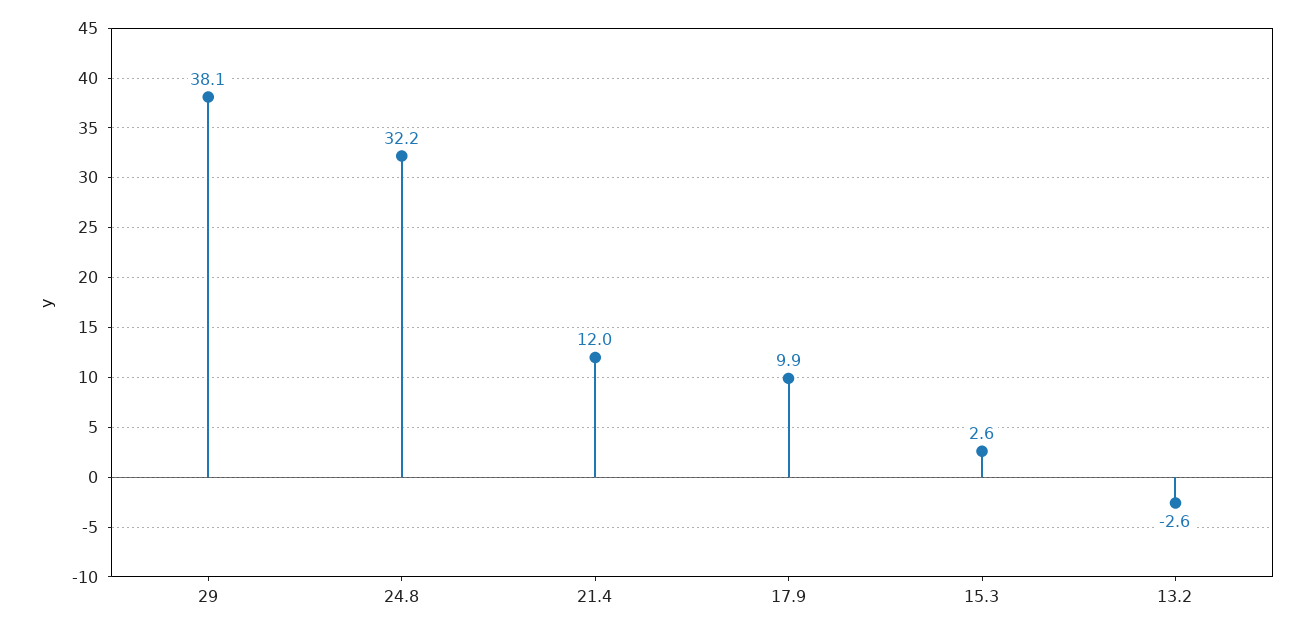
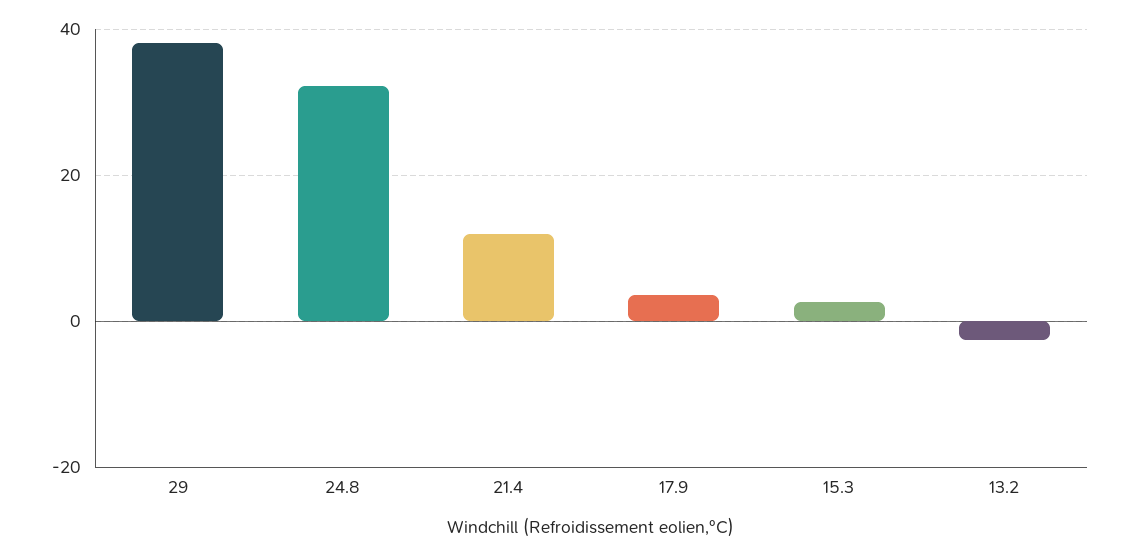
  {
    "29": 38.1,
    "24.8": 32.2,
    "21.4": 12,
-   "17.9": 9.9,
+   "17.9": 4,
    "15.3": 2.6,
    "13.2": -2.6
  }

